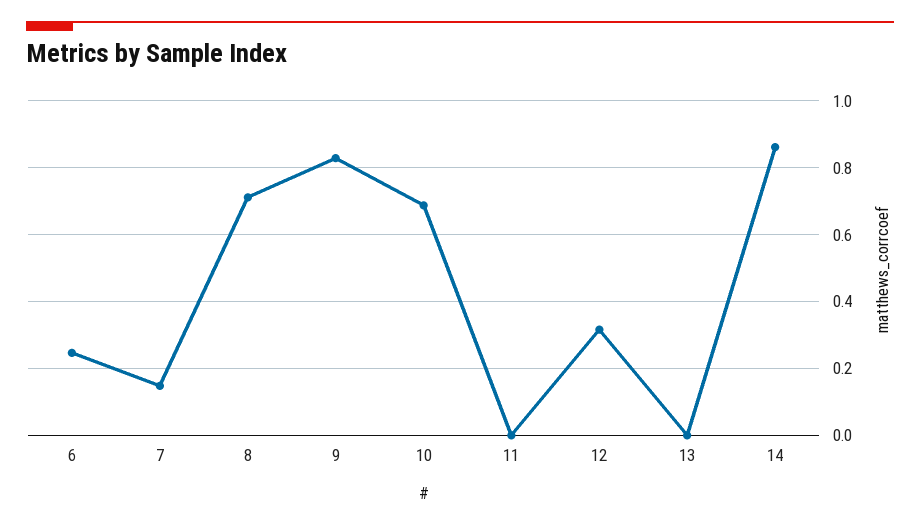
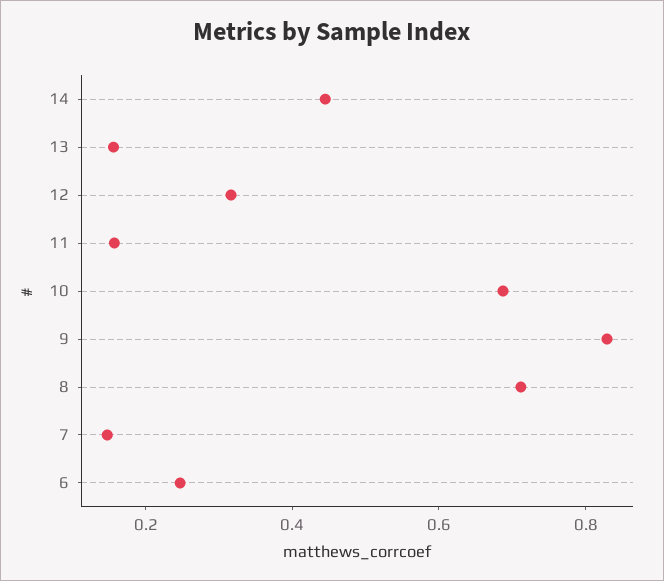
  {
    "6": 0.24,
    "7": 0.14,
    "8": 0.72,
    "9": 0.82,
    "10": 0.68,
-   "11": 0,
+   "11": 0.15,
    "12": 0.32,
-   "13": 0,
+   "13": 0.15,
-   "14": 0.86
+   "14": 0.45
  }

